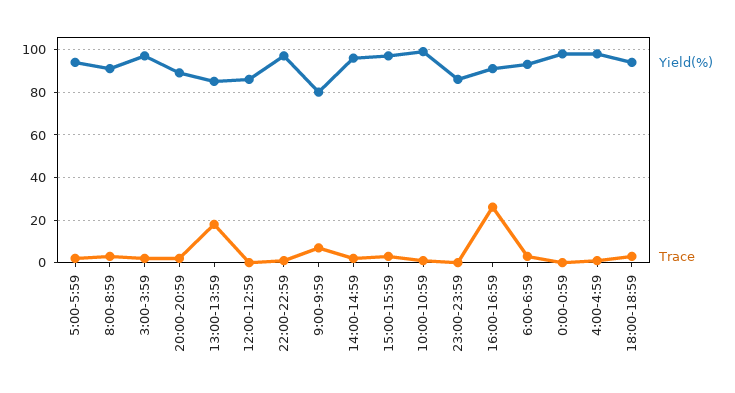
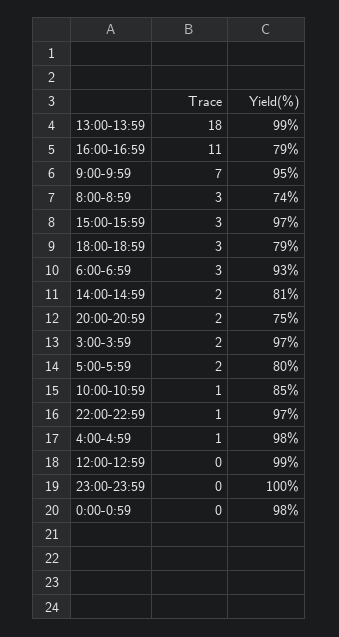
  {
    "Yield(%)": {
-     "5:00-5:59": 95,
+     "5:00-5:59": 80,
-     "8:00-8:59": 90,
+     "8:00-8:59": 74,
      "3:00-3:59": 97,
-     "20:00-20:59": 90,
+     "20:00-20:59": 75,
-     "13:00-13:59": 85,
+     "13:00-13:59": 99,
-     "12:00-12:59": 85,
+     "12:00-12:59": 99,
      "22:00-22:59": 97,
-     "9:00-9:59": 80,
+     "9:00-9:59": 95,
-     "14:00-14:59": 95,
+     "14:00-14:59": 81,
      "15:00-15:59": 97,
-     "10:00-10:59": 100,
+     "10:00-10:59": 85,
-     "23:00-23:59": 85,
+     "23:00-23:59": 100,
-     "16:00-16:59": 90,
+     "16:00-16:59": 79,
      "6:00-6:59": 93,
      "0:00-0:59": 98,
      "4:00-4:59": 98,
-     "18:00-18:59": 95
+     "18:00-18:59": 79
    },
    "Trace": {
      "5:00-5:59": 2,
      "8:00-8:59": 3,
      "3:00-3:59": 2,
      "20:00-20:59": 2,
      "13:00-13:59": 18,
      "12:00-12:59": 0,
      "22:00-22:59": 1,
      "9:00-9:59": 7,
      "14:00-14:59": 2,
      "15:00-15:59": 3,
      "10:00-10:59": 1,
      "23:00-23:59": 0,
-     "16:00-16:59": 25,
+     "16:00-16:59": 11,
      "6:00-6:59": 3,
      "0:00-0:59": 0,
      "4:00-4:59": 1,
      "18:00-18:59": 3
    }
  }

